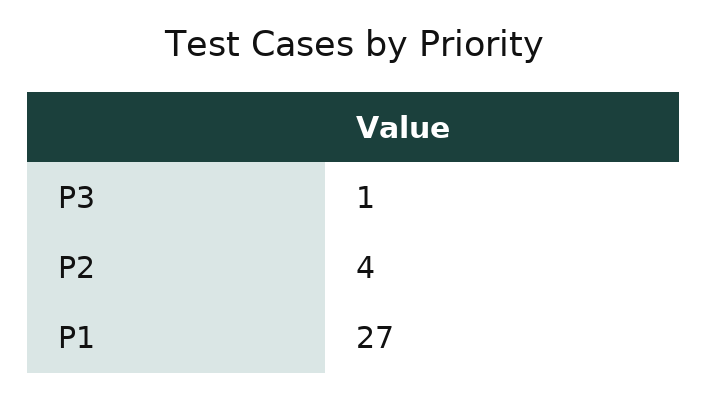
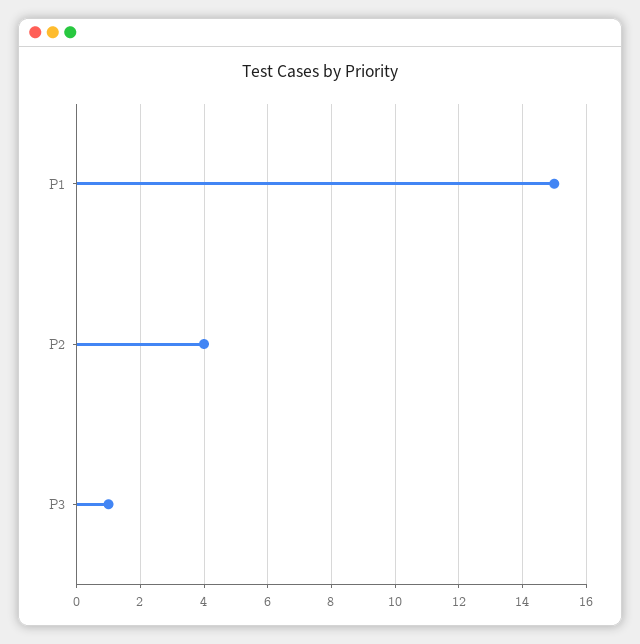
  {
    "P3": 1,
    "P2": 4,
-   "P1": 27
+   "P1": 15
  }

